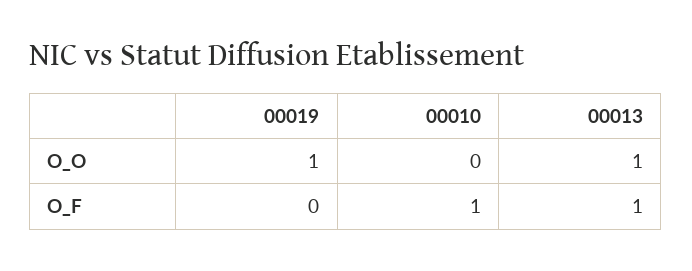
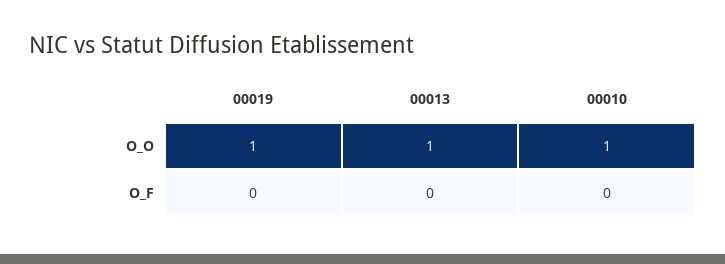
  {
    "00019": {
      "O_O": 1,
      "O_F": 0
    },
    "00010": {
-     "O_O": 0,
+     "O_O": 1,
-     "O_F": 1
+     "O_F": 0
    },
    "00013": {
      "O_O": 1,
-     "O_F": 1
+     "O_F": 0
    }
  }

